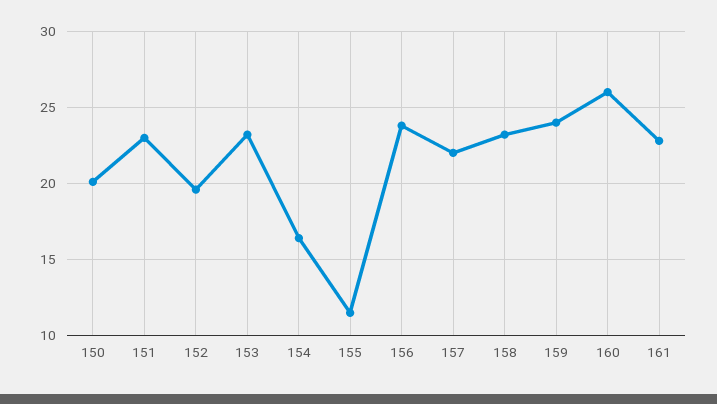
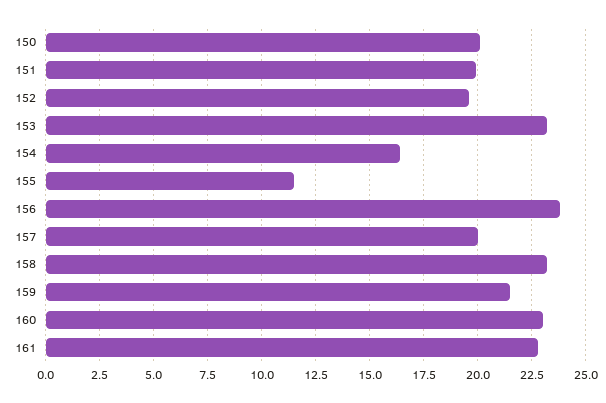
  {
    "150": 20,
-   "151": 23,
+   "151": 20,
    "152": 19.5,
    "153": 23,
    "154": 16.5,
    "155": 11.5,
    "156": 24,
-   "157": 22,
+   "157": 20,
    "158": 23,
-   "159": 24,
+   "159": 21.5,
-   "160": 26,
+   "160": 23,
    "161": 23
  }

